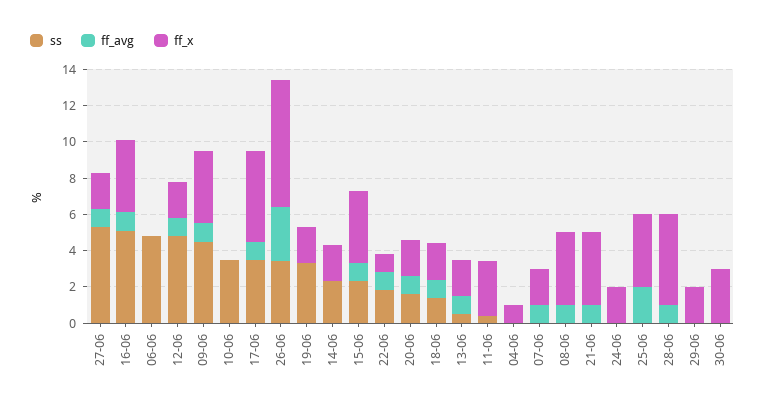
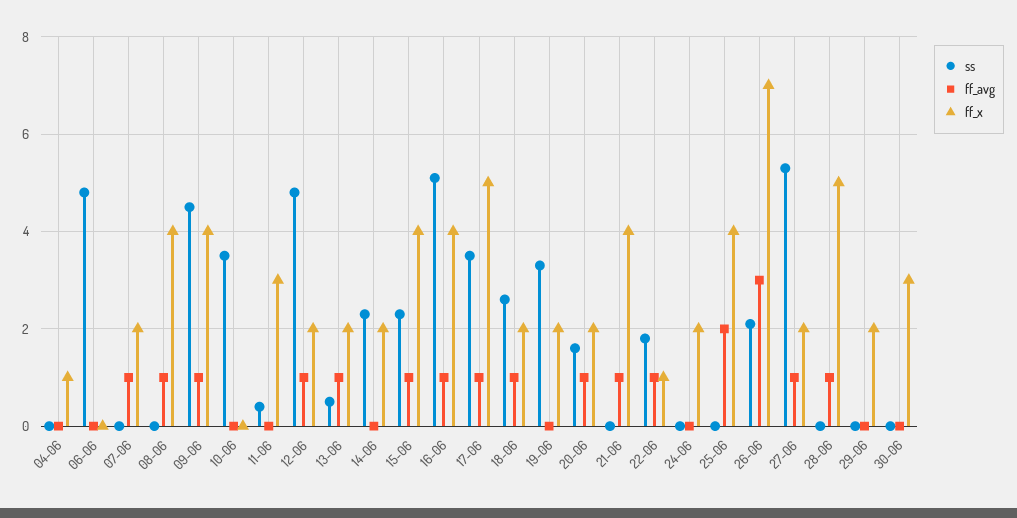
  {
    "ss": {
      "27-06": 5.5,
      "16-06": 5,
      "06-06": 5,
      "12-06": 5,
      "09-06": 4.5,
      "10-06": 3.5,
      "17-06": 3.5,
-     "26-06": 3.5,
+     "26-06": 2,
      "19-06": 3.5,
      "14-06": 2.5,
      "15-06": 2.5,
      "22-06": 2,
      "20-06": 1.5,
-     "18-06": 1.5,
+     "18-06": 2.5,
      "13-06": 0.5,
      "11-06": 0.5,
      "04-06": 0,
      "07-06": 0,
      "08-06": 0,
      "21-06": 0,
      "24-06": 0,
      "25-06": 0,
      "28-06": 0,
      "29-06": 0,
      "30-06": 0
    },
    "ff_avg": {
      "27-06": 1,
      "16-06": 1,
      "06-06": 0,
      "12-06": 1,
      "09-06": 1,
      "10-06": 0,
      "17-06": 1,
      "26-06": 3,
      "19-06": 0,
      "14-06": 0,
      "15-06": 1,
      "22-06": 1,
      "20-06": 1,
      "18-06": 1,
      "13-06": 1,
      "11-06": 0,
      "04-06": 0,
      "07-06": 1,
      "08-06": 1,
      "21-06": 1,
      "24-06": 0,
      "25-06": 2,
      "28-06": 1,
      "29-06": 0,
      "30-06": 0
    },
    "ff_x": {
      "27-06": 2,
      "16-06": 4,
      "06-06": 0,
      "12-06": 2,
      "09-06": 4,
      "10-06": 0,
      "17-06": 5,
      "26-06": 7,
      "19-06": 2,
      "14-06": 2,
      "15-06": 4,
      "22-06": 1,
      "20-06": 2,
      "18-06": 2,
      "13-06": 2,
      "11-06": 3,
      "04-06": 1,
      "07-06": 2,
      "08-06": 4,
      "21-06": 4,
      "24-06": 2,
      "25-06": 4,
      "28-06": 5,
      "29-06": 2,
      "30-06": 3
    }
  }

